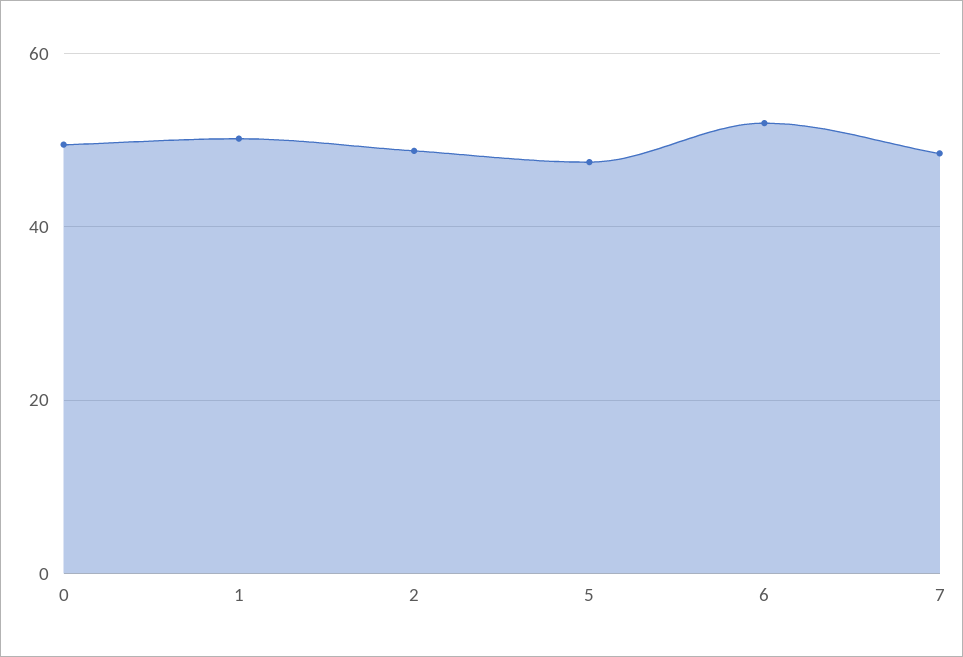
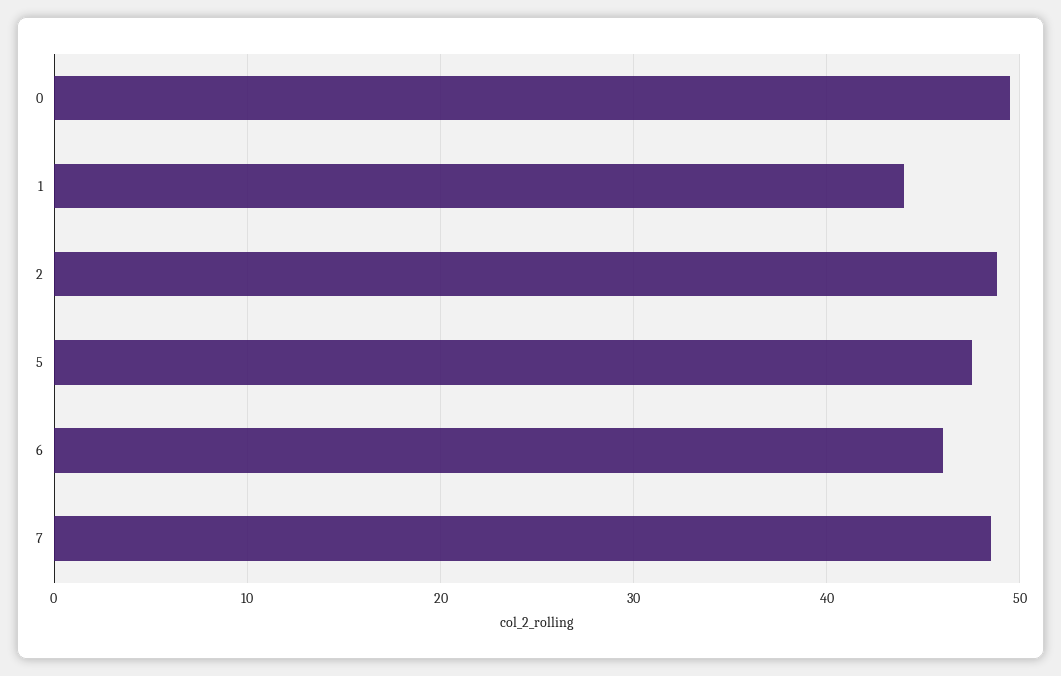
  {
    "0": 50,
-   "1": 50,
+   "1": 44,
    "2": 49,
    "5": 48,
-   "6": 52,
+   "6": 46,
    "7": 49
  }

